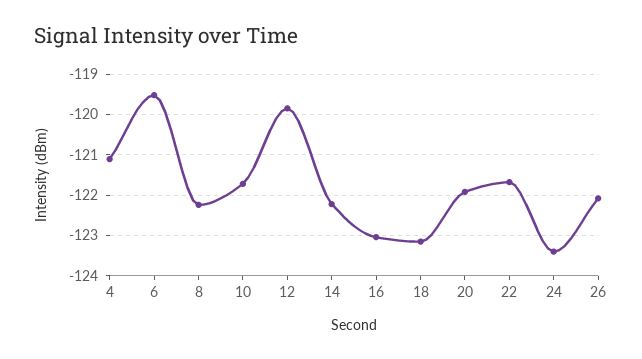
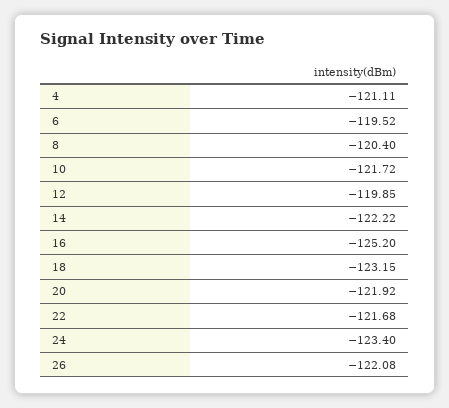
  {
    "4": -121.11,
    "6": -119.52,
-   "8": -122.2,
+   "8": -120.4,
    "10": -121.72,
    "12": -119.85,
    "14": -122.22,
-   "16": -123,
+   "16": -125.2,
    "18": -123.15,
    "20": -121.92,
    "22": -121.68,
    "24": -123.4,
    "26": -122.08
  }

